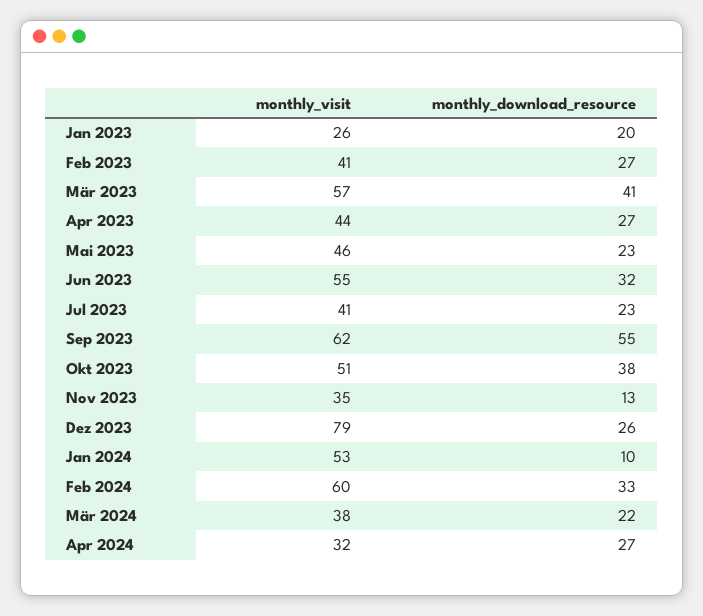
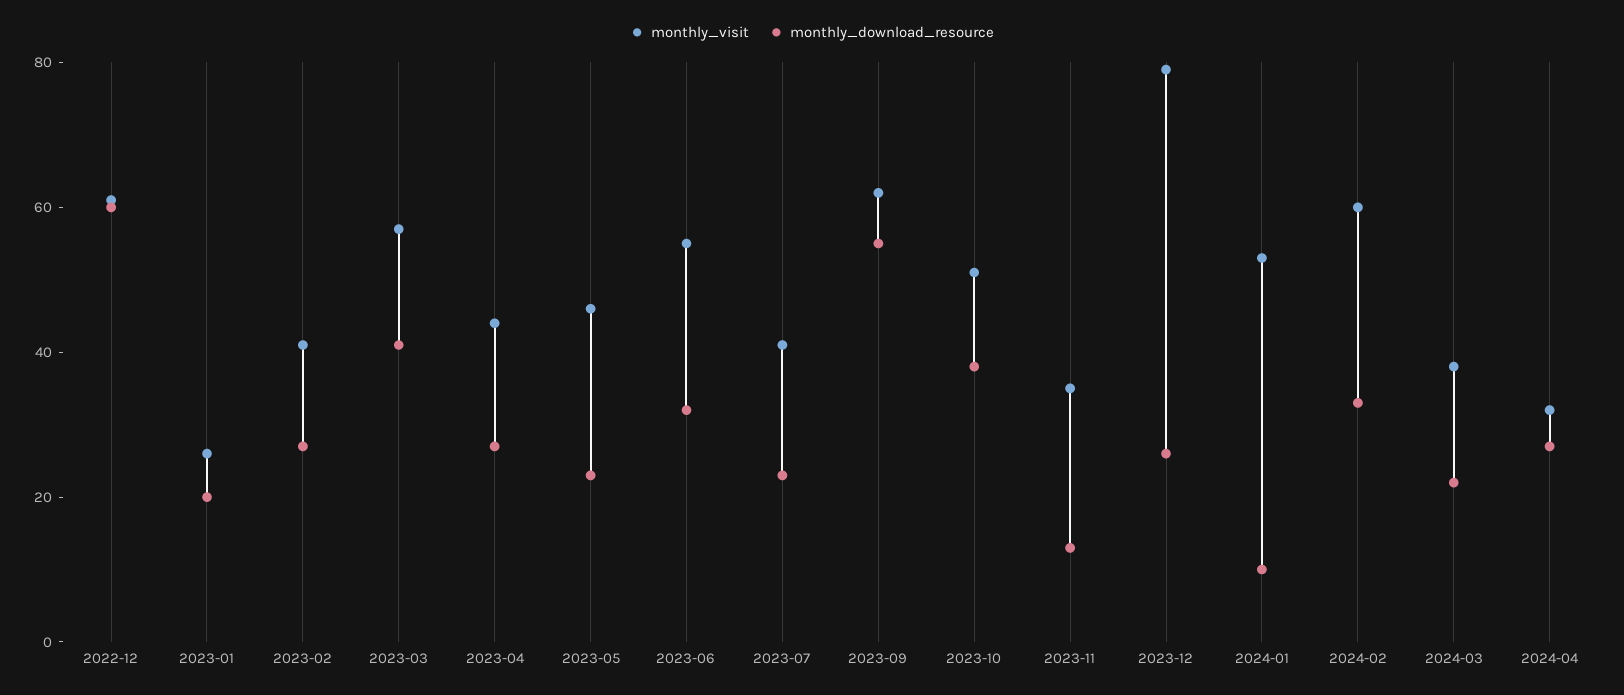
  {
    "monthly_visit": {
      "Jan 2023": 26,
      "Feb 2023": 41,
      "Mär 2023": 57,
      "Apr 2023": 44,
      "Mai 2023": 46,
      "Jun 2023": 55,
      "Jul 2023": 41,
      "Sep 2023": 62,
      "Okt 2023": 51,
      "Nov 2023": 35,
      "Dez 2023": 79,
      "Jan 2024": 53,
      "Feb 2024": 60,
      "Mär 2024": 38,
-     "Apr 2024": 32
+     "Apr 2024": 32,
+     "2022-12": 60
    },
    "monthly_download_resource": {
      "Jan 2023": 20,
      "Feb 2023": 27,
      "Mär 2023": 41,
      "Apr 2023": 27,
      "Mai 2023": 23,
      "Jun 2023": 32,
      "Jul 2023": 23,
      "Sep 2023": 55,
      "Okt 2023": 38,
      "Nov 2023": 13,
      "Dez 2023": 26,
      "Jan 2024": 10,
      "Feb 2024": 33,
      "Mär 2024": 22,
-     "Apr 2024": 27
+     "Apr 2024": 27,
+     "2022-12": 60
    }
  }

